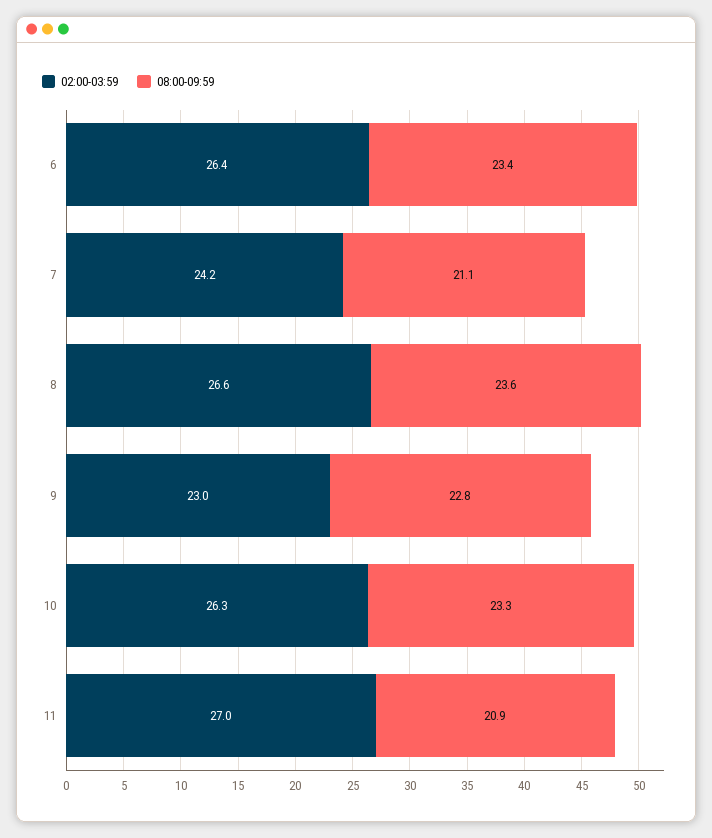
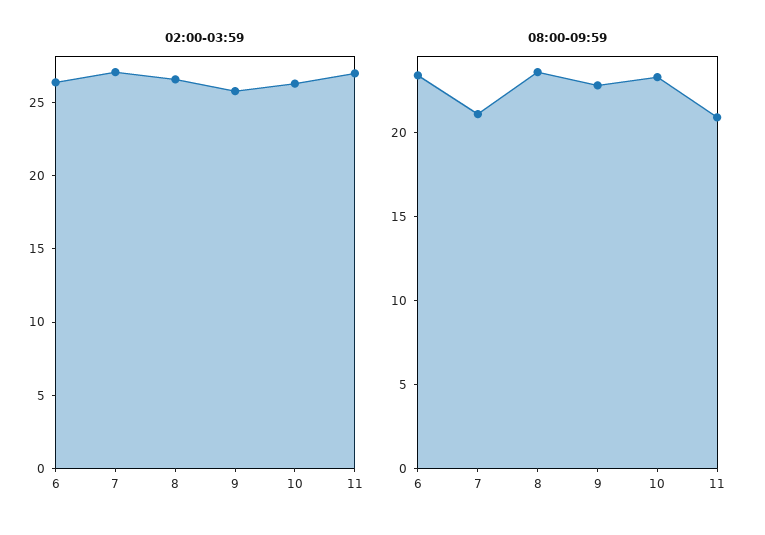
  {
    "02:00-03:59": {
      "6": 26.4,
-     "7": 24.2,
+     "7": 27,
      "8": 26.6,
-     "9": 23,
+     "9": 26,
      "10": 26.3,
      "11": 27
    },
    "08:00-09:59": {
      "6": 23.4,
      "7": 21.1,
      "8": 23.6,
      "9": 22.8,
      "10": 23.3,
      "11": 20.9
    }
  }

